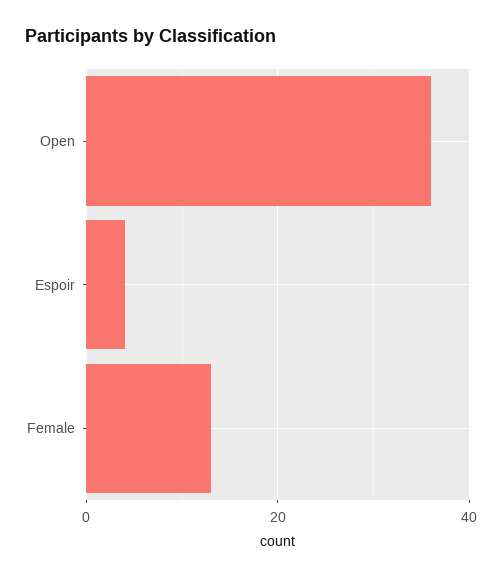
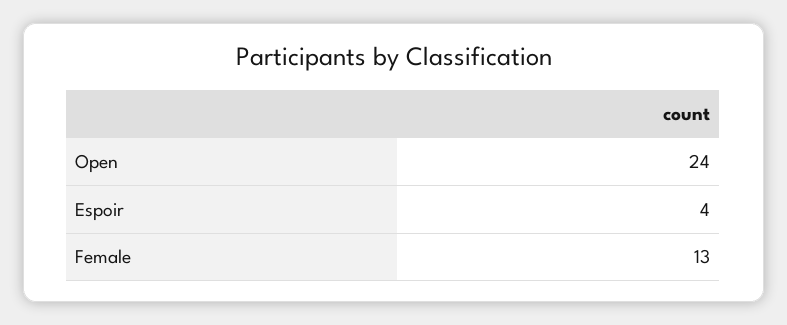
  {
-   "Open": 35,
+   "Open": 24,
    "Espoir": 4,
    "Female": 13
  }

